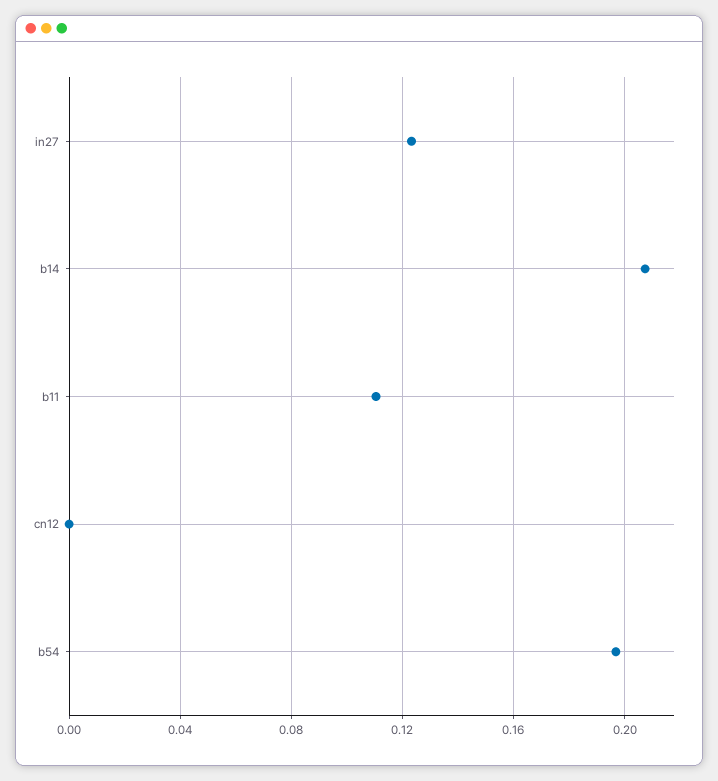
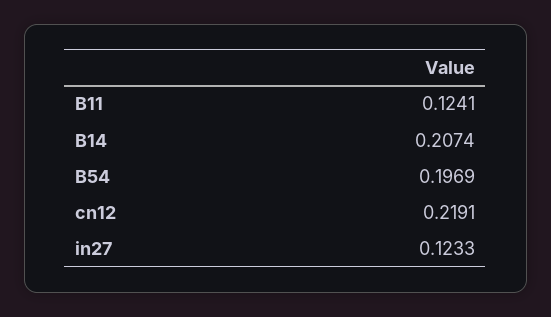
  {
    "in27": 0.1233,
    "b14": 0.2074,
-   "b11": 0.11,
+   "b11": 0.1241,
-   "cn12": 0,
+   "cn12": 0.2191,
    "b54": 0.1969
  }

